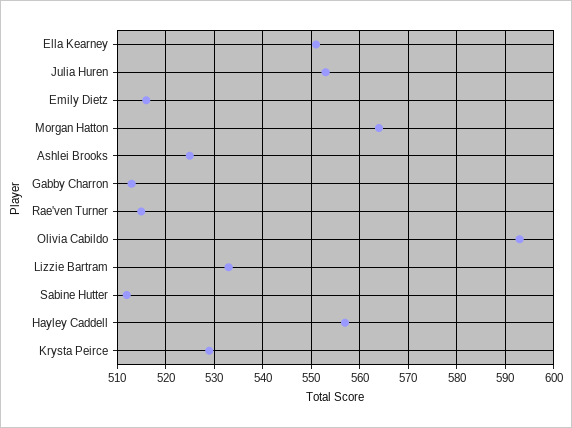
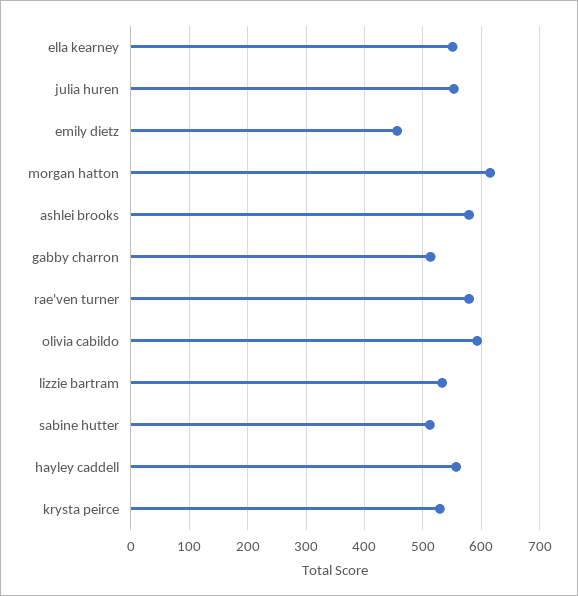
  {
    "Ella Kearney": 550,
    "Julia Huren": 555,
-   "Emily Dietz": 515,
+   "Emily Dietz": 460,
-   "Morgan Hatton": 565,
+   "Morgan Hatton": 620,
-   "Ashlei Brooks": 525,
+   "Ashlei Brooks": 580,
    "Gabby Charron": 515,
-   "Rae'ven Turner": 515,
+   "Rae'ven Turner": 580,
    "Olivia Cabildo": 595,
    "Lizzie Bartram": 535,
    "Sabine Hutter": 510,
    "Hayley Caddell": 555,
    "Krysta Peirce": 530
  }

